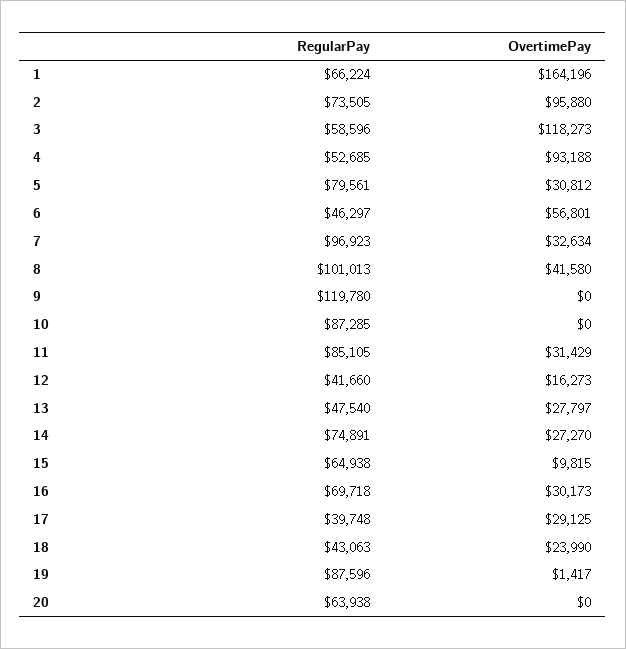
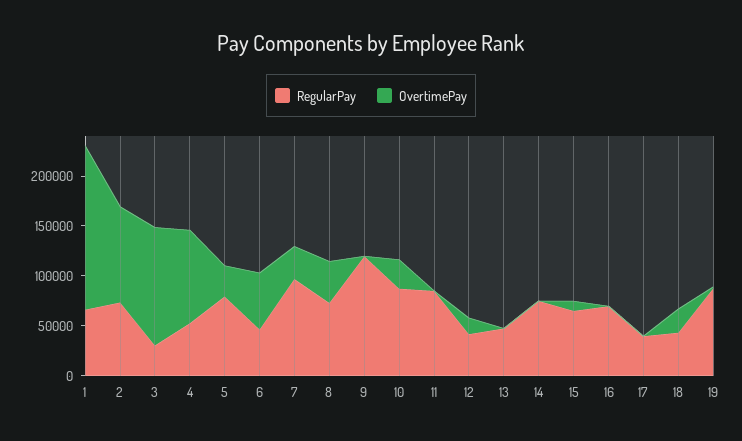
  {
    "RegularPay": {
      "1": 66224,
      "2": 73505,
-     "3": 58596,
+     "3": 30000,
      "4": 52685,
      "5": 79561,
      "6": 46297,
      "7": 96923,
-     "8": 101013,
+     "8": 70000,
      "9": 119780,
      "10": 87285,
      "11": 85105,
      "12": 41660,
      "13": 47540,
      "14": 74891,
      "15": 64938,
      "16": 69718,
      "17": 39748,
      "18": 43063,
-     "19": 87596,
+     "19": 87596
-     "20": 63938
    },
    "OvertimePay": {
      "1": 164196,
      "2": 95880,
      "3": 118273,
      "4": 93188,
      "5": 30812,
      "6": 56801,
      "7": 32634,
      "8": 41580,
      "9": 0,
-     "10": 0,
+     "10": 30000,
-     "11": 31429,
+     "11": 0,
      "12": 16273,
-     "13": 27797,
+     "13": 0,
-     "14": 27270,
+     "14": 0,
      "15": 9815,
-     "16": 30173,
+     "16": 0,
-     "17": 29125,
+     "17": 0,
      "18": 23990,
-     "19": 1417,
+     "19": 1417
-     "20": 0
    }
  }

